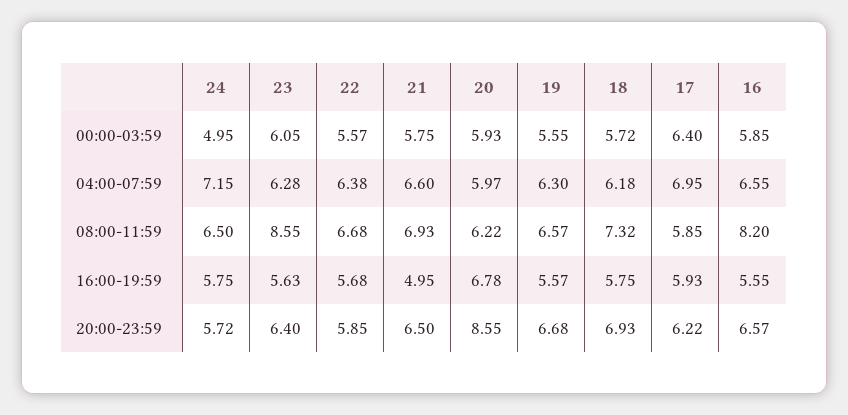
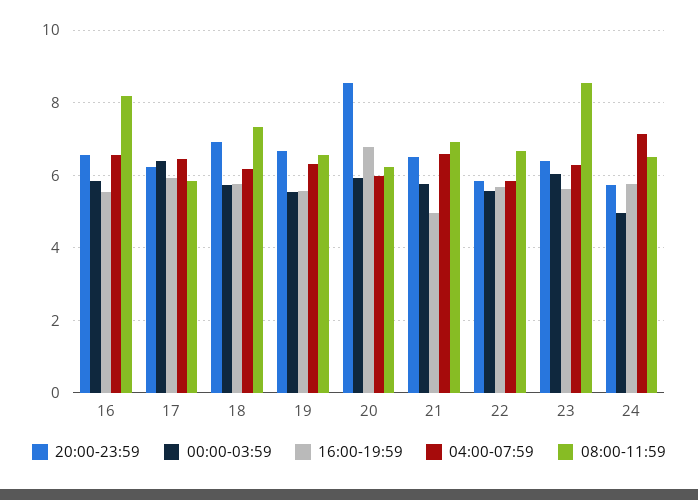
  {
    "00:00-03:59": {
      "24": 4.95,
      "23": 6.05,
      "22": 5.57,
      "21": 5.75,
      "20": 5.93,
      "19": 5.55,
      "18": 5.72,
      "17": 6.4,
      "16": 5.85
    },
    "04:00-07:59": {
      "24": 7.15,
      "23": 6.28,
-     "22": 6.38,
+     "22": 5.8,
      "21": 6.6,
      "20": 5.97,
      "19": 6.3,
      "18": 6.18,
-     "17": 6.95,
+     "17": 6.4,
      "16": 6.55
    },
    "08:00-11:59": {
      "24": 6.5,
      "23": 8.55,
      "22": 6.68,
      "21": 6.93,
      "20": 6.22,
      "19": 6.57,
      "18": 7.32,
      "17": 5.85,
      "16": 8.2
    },
    "16:00-19:59": {
      "24": 5.75,
      "23": 5.63,
      "22": 5.68,
      "21": 4.95,
      "20": 6.78,
      "19": 5.57,
      "18": 5.75,
      "17": 5.93,
      "16": 5.55
    },
    "20:00-23:59": {
      "24": 5.72,
      "23": 6.4,
      "22": 5.85,
      "21": 6.5,
      "20": 8.55,
      "19": 6.68,
      "18": 6.93,
      "17": 6.22,
      "16": 6.57
    }
  }

